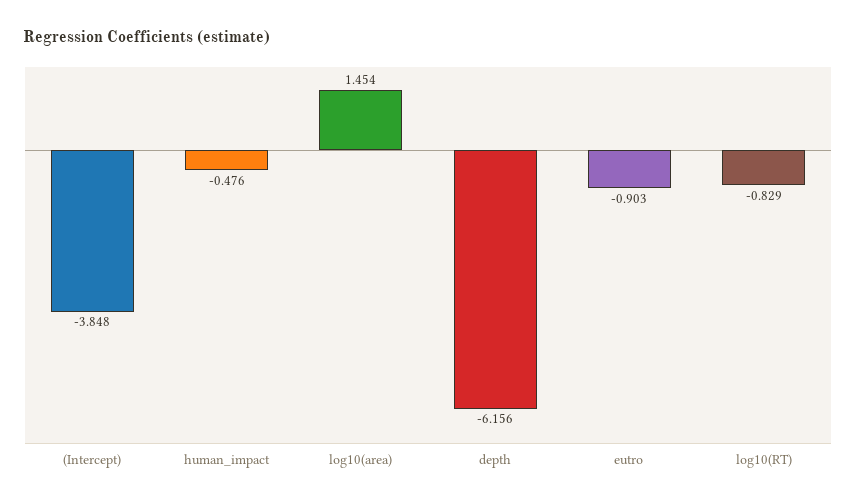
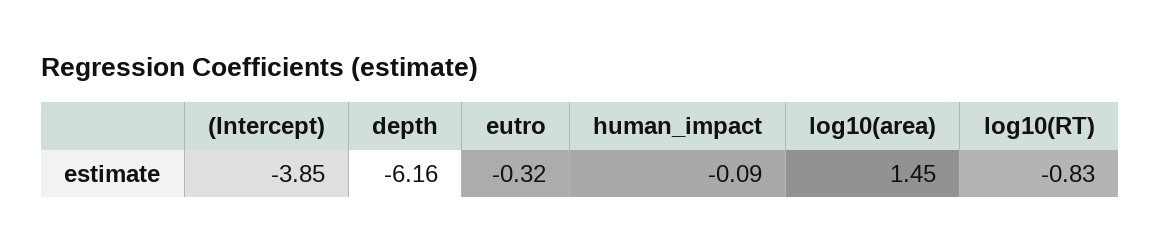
  {
    "(Intercept)": -3.848,
-   "human_impact": -0.476,
+   "human_impact": -0.09,
    "log10(area)": 1.454,
    "depth": -6.156,
-   "eutro": -0.903,
+   "eutro": -0.32,
    "log10(RT)": -0.829
  }

